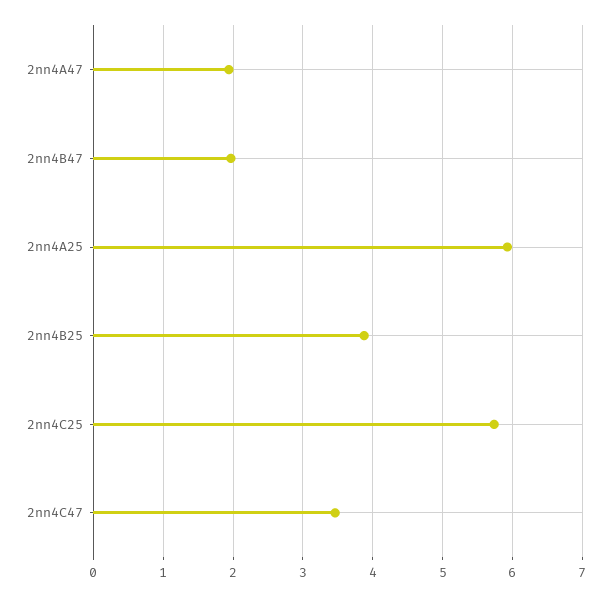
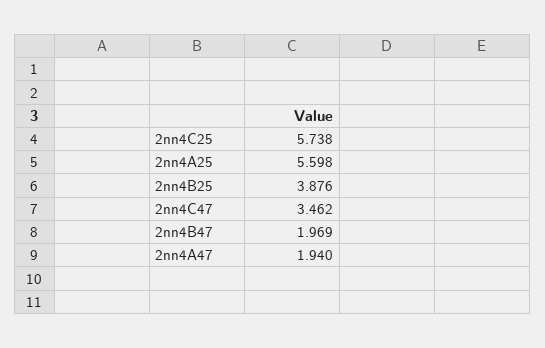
  {
    "2nn4A47": 1.94,
    "2nn4B47": 1.969,
-   "2nn4A25": 5.9,
+   "2nn4A25": 5.598,
    "2nn4B25": 3.876,
    "2nn4C25": 5.738,
    "2nn4C47": 3.462
  }

